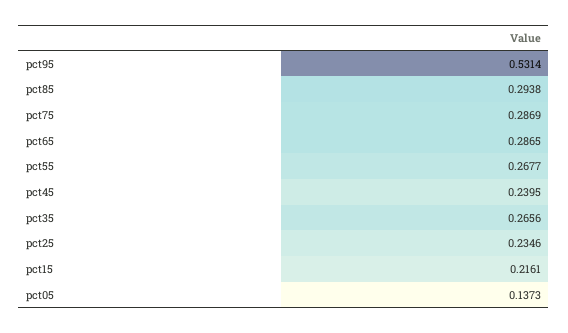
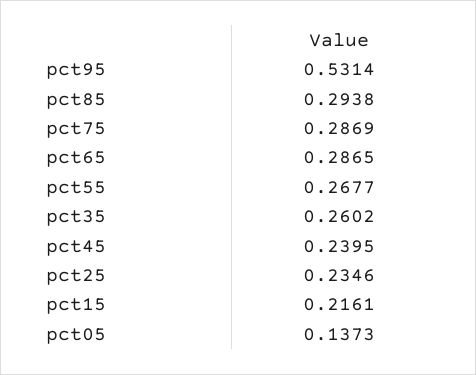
  {
    "pct95": 0.5314,
    "pct85": 0.2938,
    "pct75": 0.2869,
    "pct65": 0.2865,
    "pct55": 0.2677,
    "pct45": 0.2395,
-   "pct35": 0.2656,
+   "pct35": 0.2602,
    "pct25": 0.2346,
    "pct15": 0.2161,
    "pct05": 0.1373
  }

